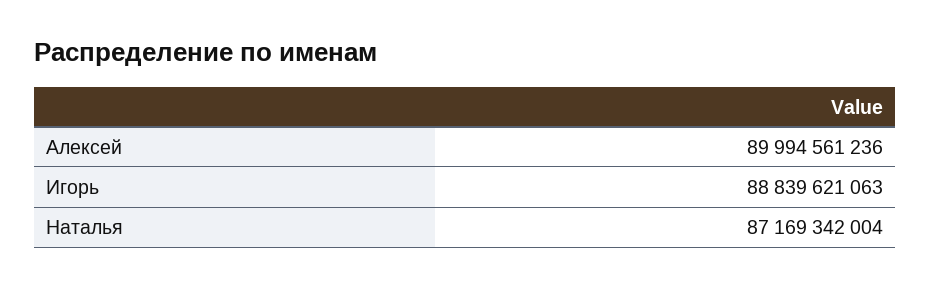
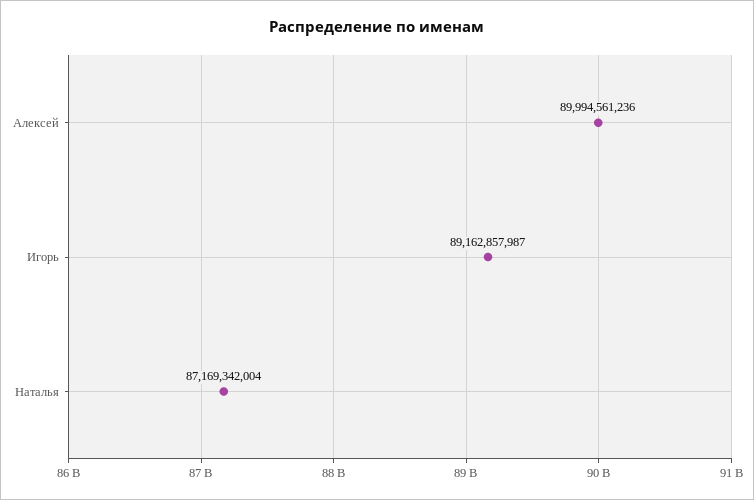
  {
    "Алексей": 89994561236,
-   "Игорь": 88839621063,
+   "Игорь": 89162857987,
    "Наталья": 87169342004
  }

